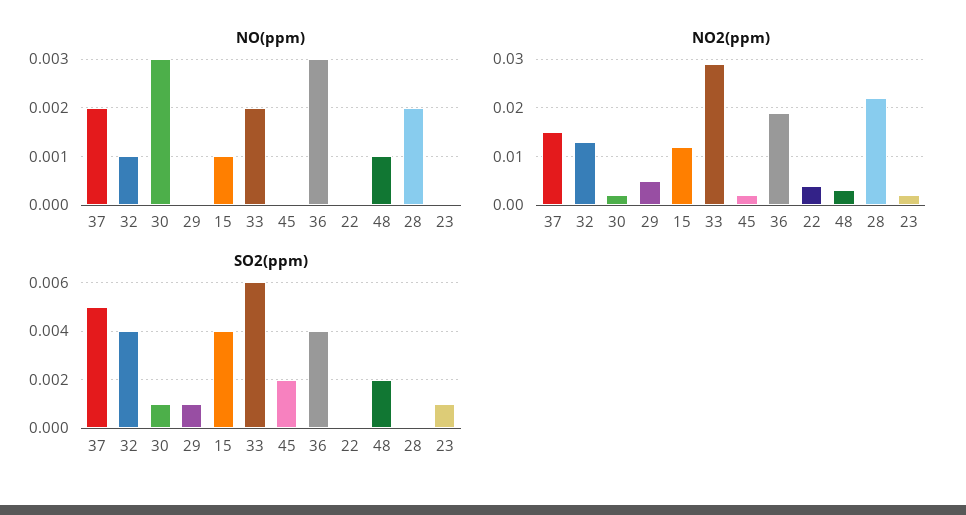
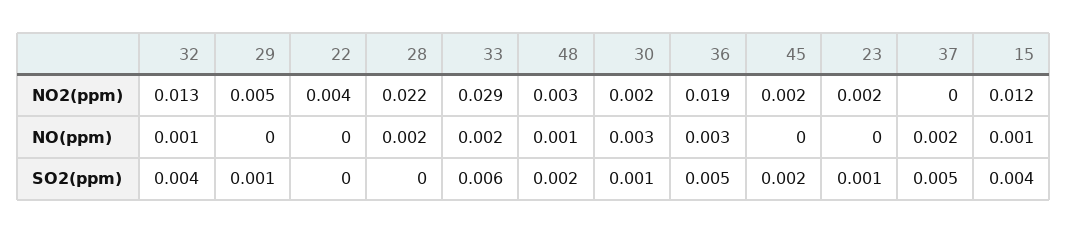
  {
    "NO(ppm)": {
      "37": 0.002,
      "32": 0.001,
      "30": 0.003,
      "29": 0,
      "15": 0.001,
      "33": 0.002,
      "45": 0,
      "36": 0.003,
      "22": 0,
      "48": 0.001,
      "28": 0.002,
      "23": 0
    },
    "NO2(ppm)": {
-     "37": 0.015,
+     "37": 0,
      "32": 0.013,
      "30": 0.002,
      "29": 0.005,
      "15": 0.012,
      "33": 0.029,
      "45": 0.002,
      "36": 0.019,
      "22": 0.004,
      "48": 0.003,
      "28": 0.022,
      "23": 0.002
    },
    "SO2(ppm)": {
      "37": 0.005,
      "32": 0.004,
      "30": 0.001,
      "29": 0.001,
      "15": 0.004,
      "33": 0.006,
      "45": 0.002,
-     "36": 0.004,
+     "36": 0.005,
      "22": 0,
      "48": 0.002,
      "28": 0,
      "23": 0.001
    }
  }

